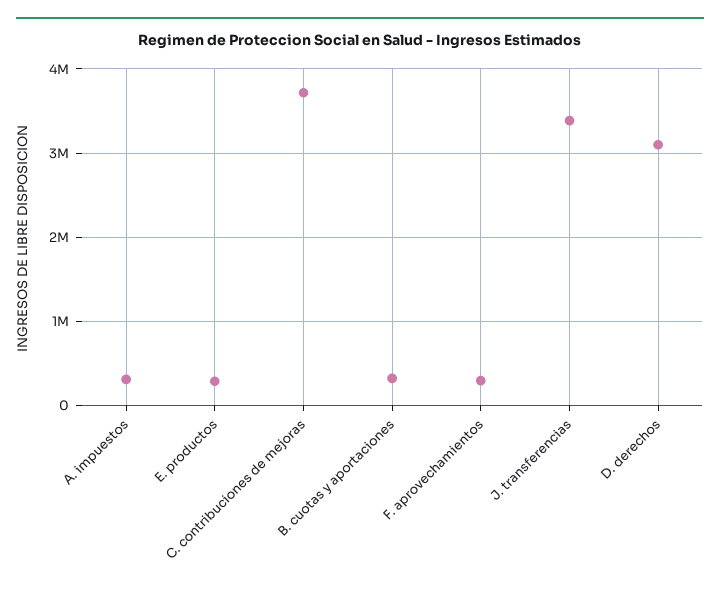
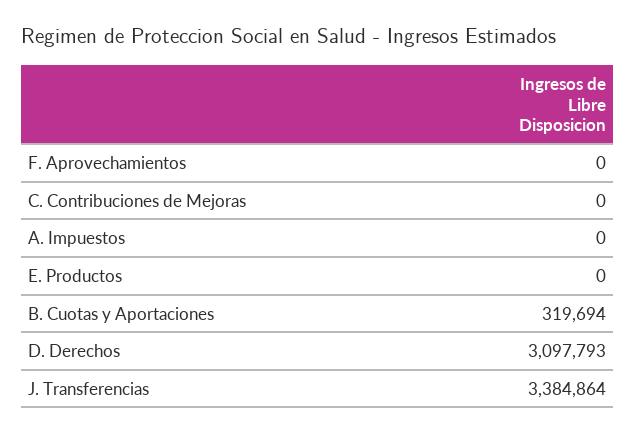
  {
-   "A. impuestos": 300000,
+   "A. impuestos": 0,
-   "E. productos": 300000,
+   "E. productos": 0,
-   "C. contribuciones de mejoras": 3700000,
+   "C. contribuciones de mejoras": 0,
    "B. cuotas y aportaciones": 319694,
-   "F. aprovechamientos": 300000,
+   "F. aprovechamientos": 0,
    "J. transferencias": 3384864,
    "D. derechos": 3097793
  }

